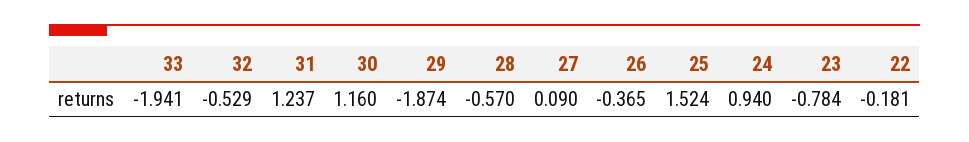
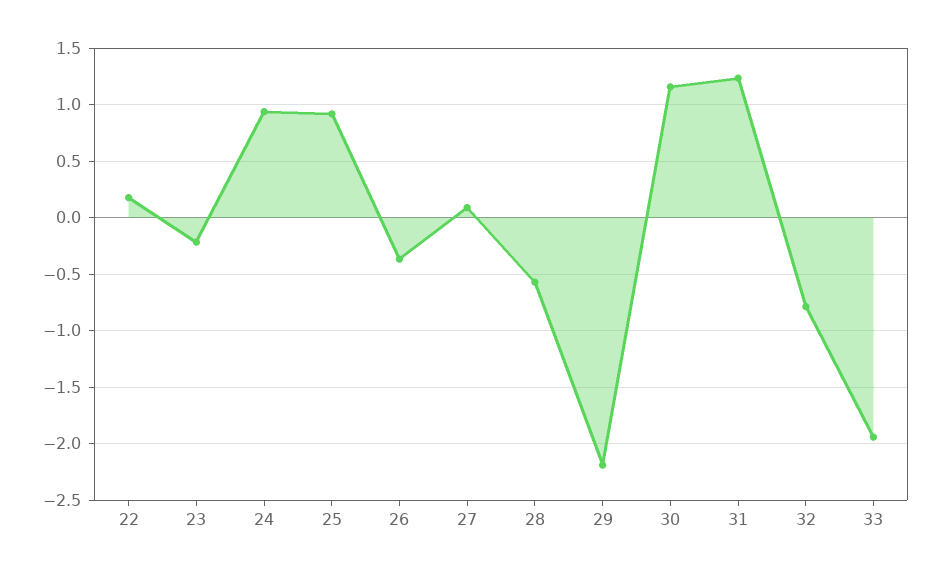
  {
    "33": -1.941,
-   "32": -0.529,
+   "32": -0.8,
    "31": 1.237,
    "30": 1.16,
-   "29": -1.874,
+   "29": -2.2,
    "28": -0.57,
    "27": 0.09,
    "26": -0.365,
-   "25": 1.524,
+   "25": 0.9,
    "24": 0.94,
-   "23": -0.784,
+   "23": -0.2,
-   "22": -0.181
+   "22": 0.2
  }

